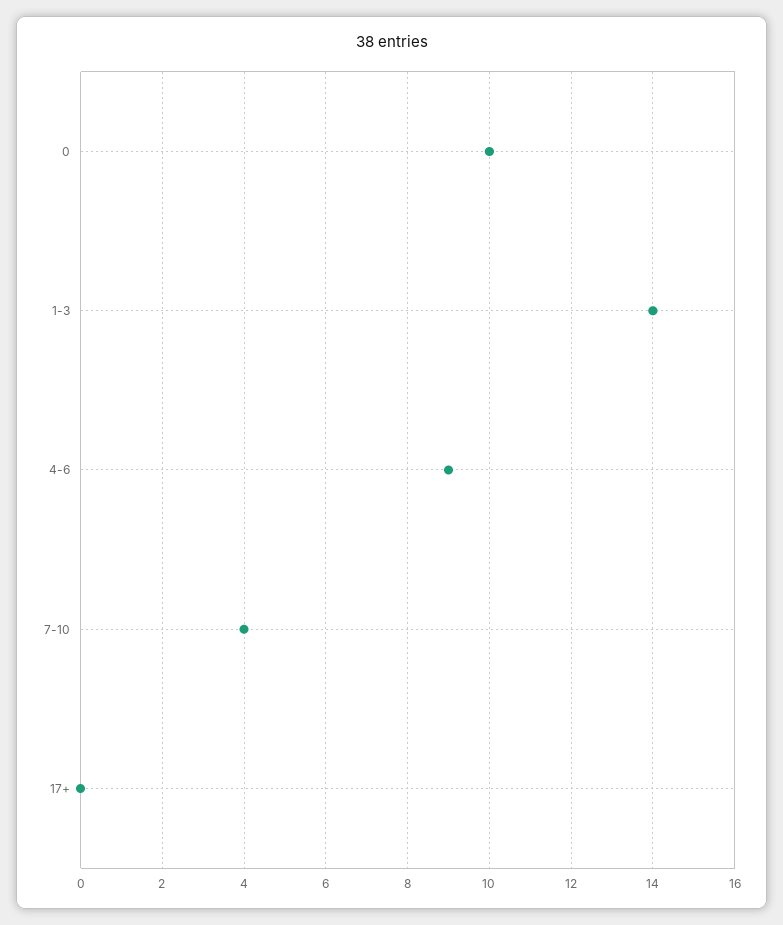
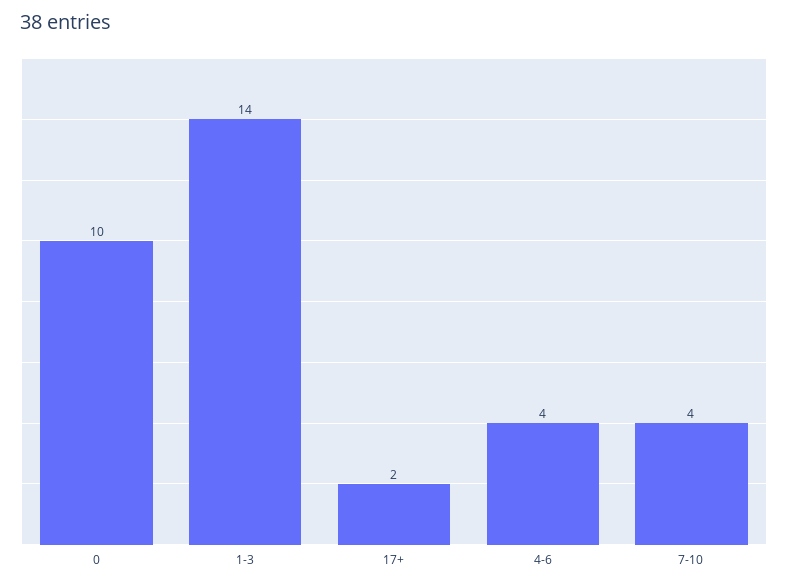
  {
    "0": 10,
    "1-3": 14,
-   "4-6": 9,
+   "4-6": 4,
    "7-10": 4,
-   "17+": 0
+   "17+": 2
  }

